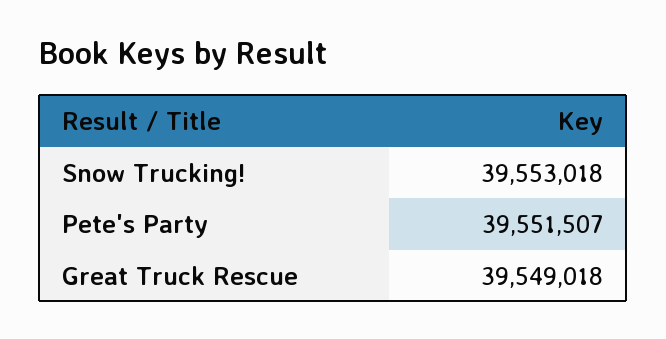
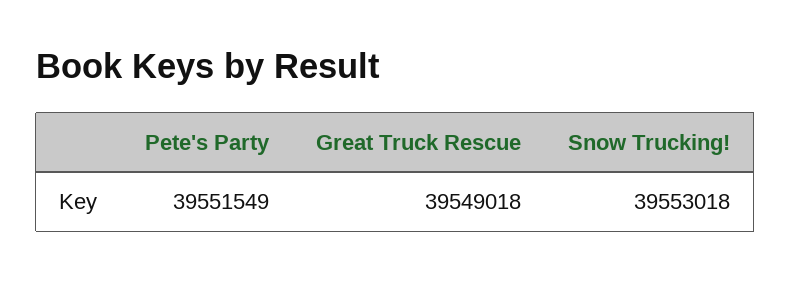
  {
    "Snow Trucking!": 39553018,
-   "Pete's Party": 39551507,
+   "Pete's Party": 39551549,
    "Great Truck Rescue": 39549018
  }

